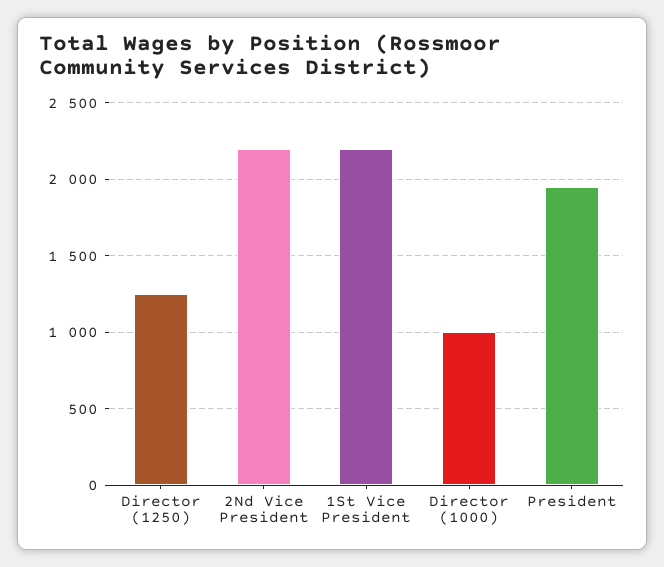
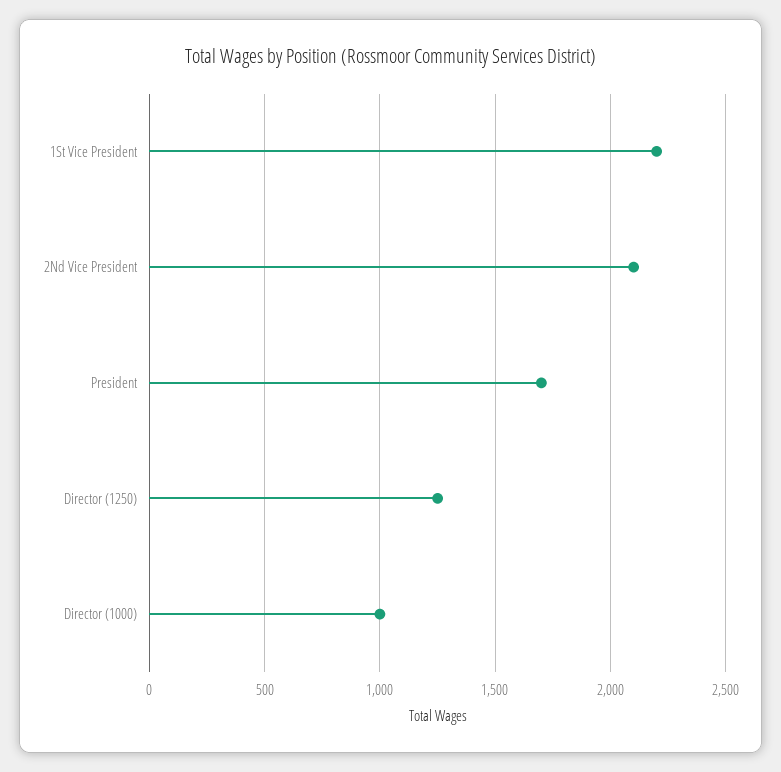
  {
    "Director (1250)": 1250,
-   "2Nd Vice President": 2200,
+   "2Nd Vice President": 2100,
    "1St Vice President": 2200,
    "Director (1000)": 1000,
-   "President": 1950
+   "President": 1700
  }

